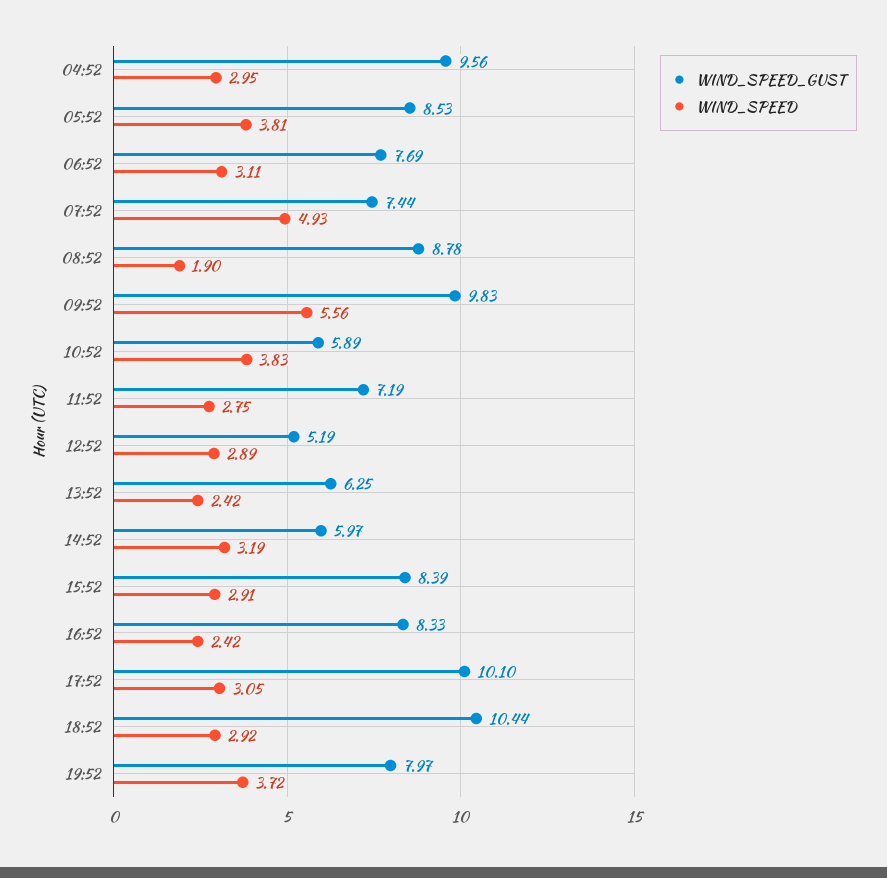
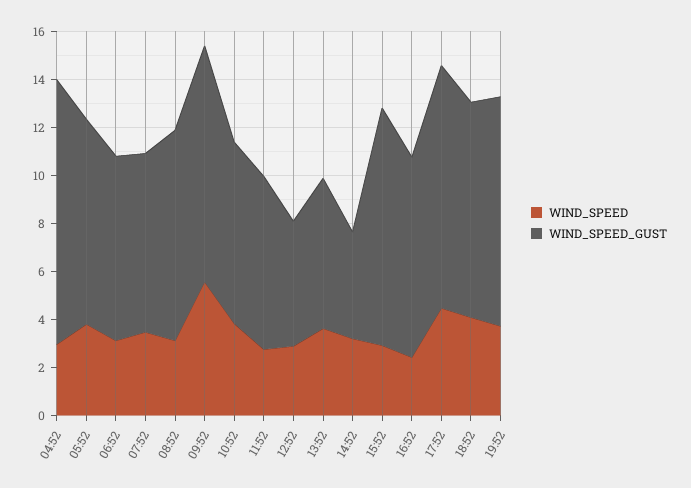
  {
    "WIND_SPEED_GUST": {
-     "04:52": 9.56,
+     "04:52": 11,
      "05:52": 8.53,
      "06:52": 7.69,
      "07:52": 7.44,
      "08:52": 8.78,
      "09:52": 9.83,
-     "10:52": 5.89,
+     "10:52": 7.5,
      "11:52": 7.19,
      "12:52": 5.19,
      "13:52": 6.25,
-     "14:52": 5.97,
+     "14:52": 4.5,
-     "15:52": 8.39,
+     "15:52": 10,
      "16:52": 8.33,
      "17:52": 10.1,
-     "18:52": 10.44,
+     "18:52": 9,
-     "19:52": 7.97
+     "19:52": 9.5
    },
    "WIND_SPEED": {
      "04:52": 2.95,
      "05:52": 3.81,
      "06:52": 3.11,
-     "07:52": 4.93,
+     "07:52": 3.5,
-     "08:52": 1.9,
+     "08:52": 3,
      "09:52": 5.56,
      "10:52": 3.83,
      "11:52": 2.75,
      "12:52": 2.89,
-     "13:52": 2.42,
+     "13:52": 3.5,
      "14:52": 3.19,
      "15:52": 2.91,
      "16:52": 2.42,
-     "17:52": 3.05,
+     "17:52": 4.5,
-     "18:52": 2.92,
+     "18:52": 4,
      "19:52": 3.72
    }
  }

